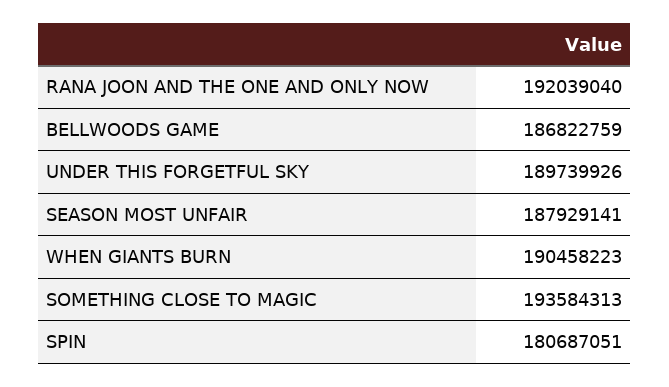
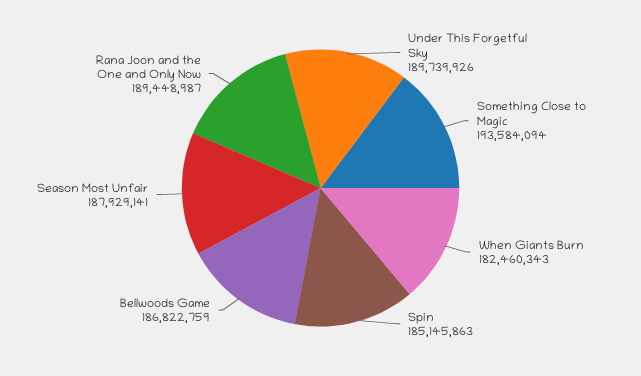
  {
-   "RANA JOON AND THE ONE AND ONLY NOW": 192039040,
+   "RANA JOON AND THE ONE AND ONLY NOW": 189448987,
    "BELLWOODS GAME": 186822759,
    "UNDER THIS FORGETFUL SKY": 189739926,
    "SEASON MOST UNFAIR": 187929141,
-   "WHEN GIANTS BURN": 190458223,
+   "WHEN GIANTS BURN": 182460343,
-   "SOMETHING CLOSE TO MAGIC": 193584313,
+   "SOMETHING CLOSE TO MAGIC": 193584094,
-   "SPIN": 180687051
+   "SPIN": 185145863
  }

